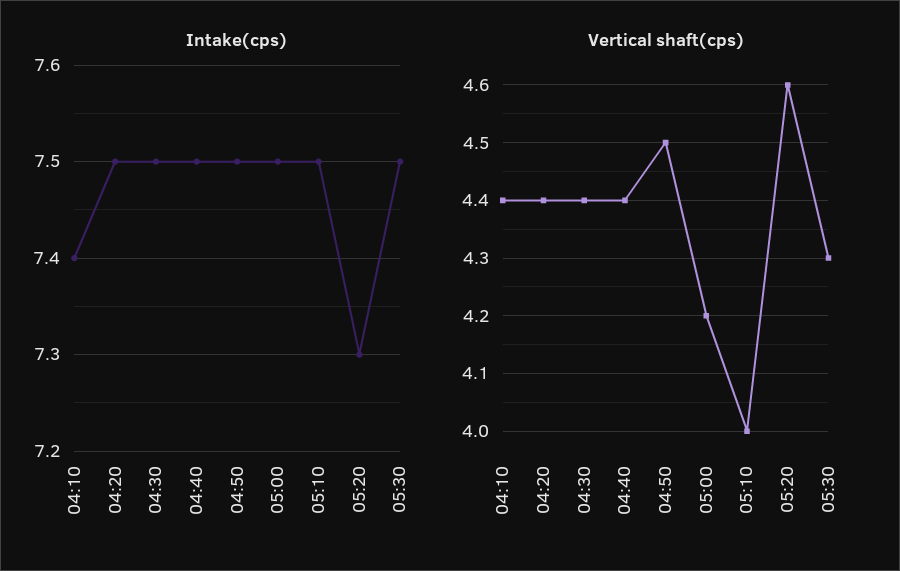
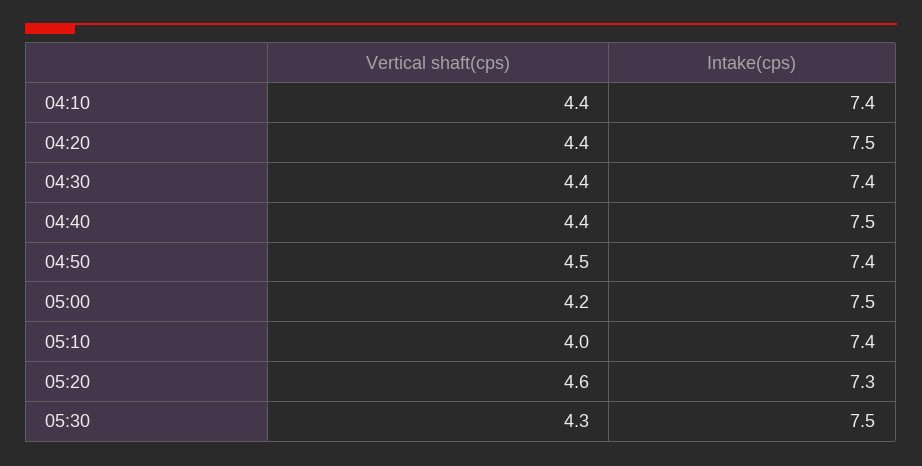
  {
    "Intake(cps)": {
      "04:10": 7.4,
      "04:20": 7.5,
-     "04:30": 7.5,
+     "04:30": 7.4,
      "04:40": 7.5,
-     "04:50": 7.5,
+     "04:50": 7.4,
      "05:00": 7.5,
-     "05:10": 7.5,
+     "05:10": 7.4,
      "05:20": 7.3,
      "05:30": 7.5
    },
    "Vertical shaft(cps)": {
      "04:10": 4.4,
      "04:20": 4.4,
      "04:30": 4.4,
      "04:40": 4.4,
      "04:50": 4.5,
      "05:00": 4.2,
      "05:10": 4,
      "05:20": 4.6,
      "05:30": 4.3
    }
  }

